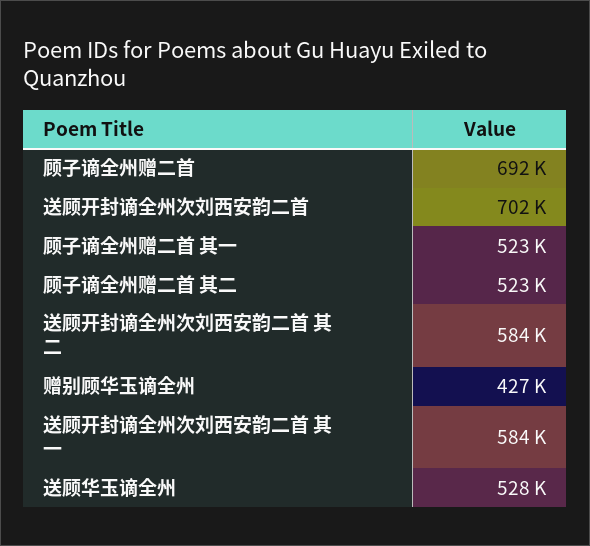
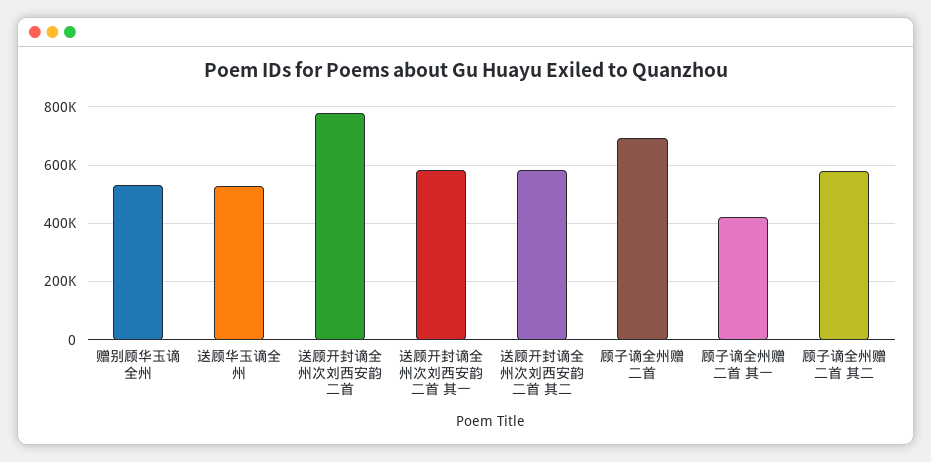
  {
    "顾子谪全州赠二首": 692000,
-   "送顾开封谪全州次刘西安韵二首": 702000,
+   "送顾开封谪全州次刘西安韵二首": 775000,
-   "顾子谪全州赠二首 其一": 523000,
+   "顾子谪全州赠二首 其一": 425000,
-   "顾子谪全州赠二首 其二": 523000,
+   "顾子谪全州赠二首 其二": 575000,
    "送顾开封谪全州次刘西安韵二首 其二": 584000,
-   "赠别顾华玉谪全州": 427000,
+   "赠别顾华玉谪全州": 525000,
    "送顾开封谪全州次刘西安韵二首 其一": 584000,
    "送顾华玉谪全州": 528000
  }

